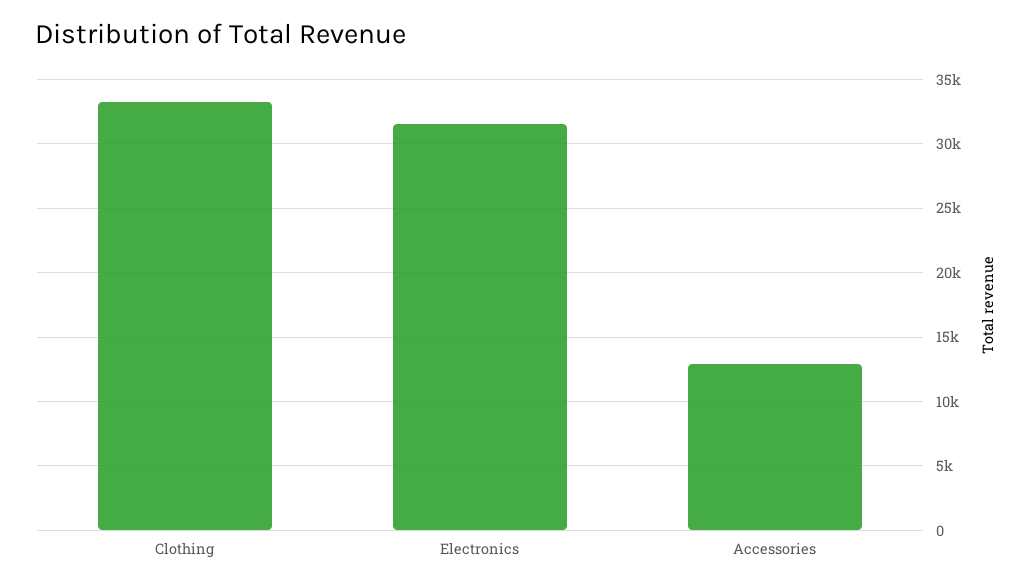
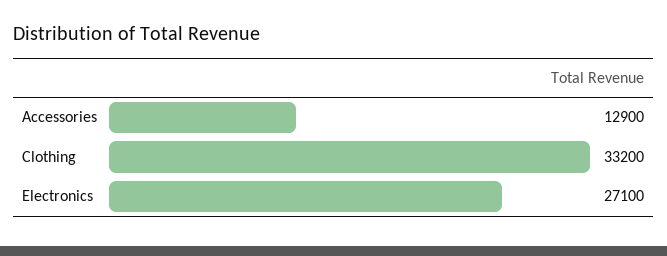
  {
    "Clothing": 33200,
-   "Electronics": 31500,
+   "Electronics": 27100,
    "Accessories": 12900
  }

